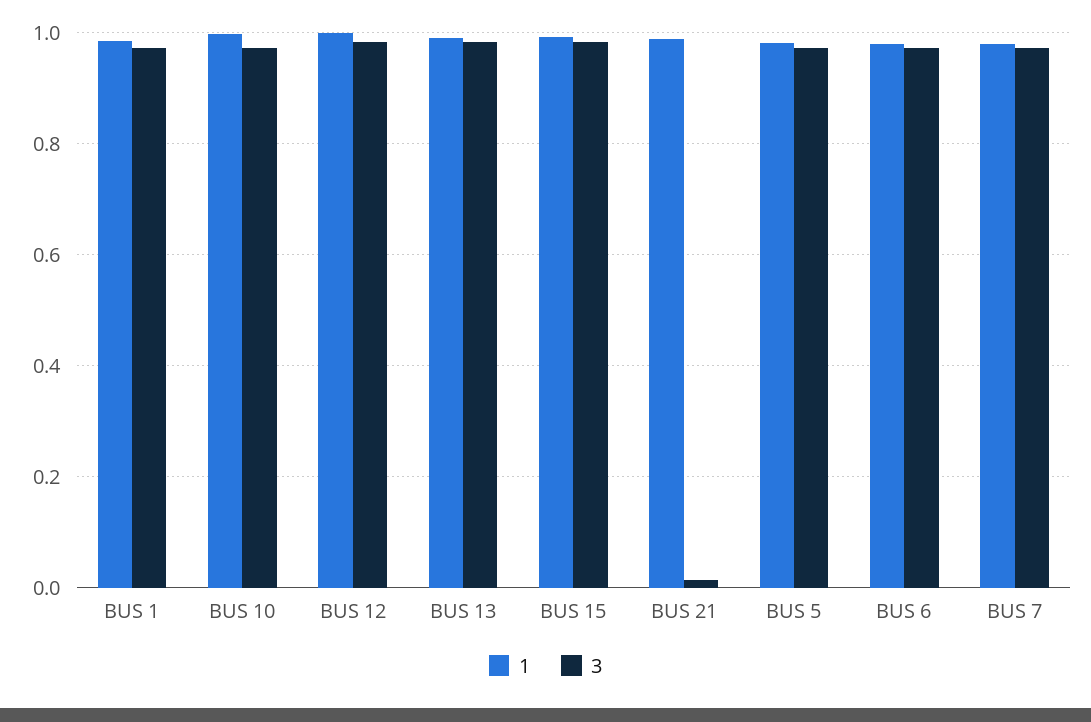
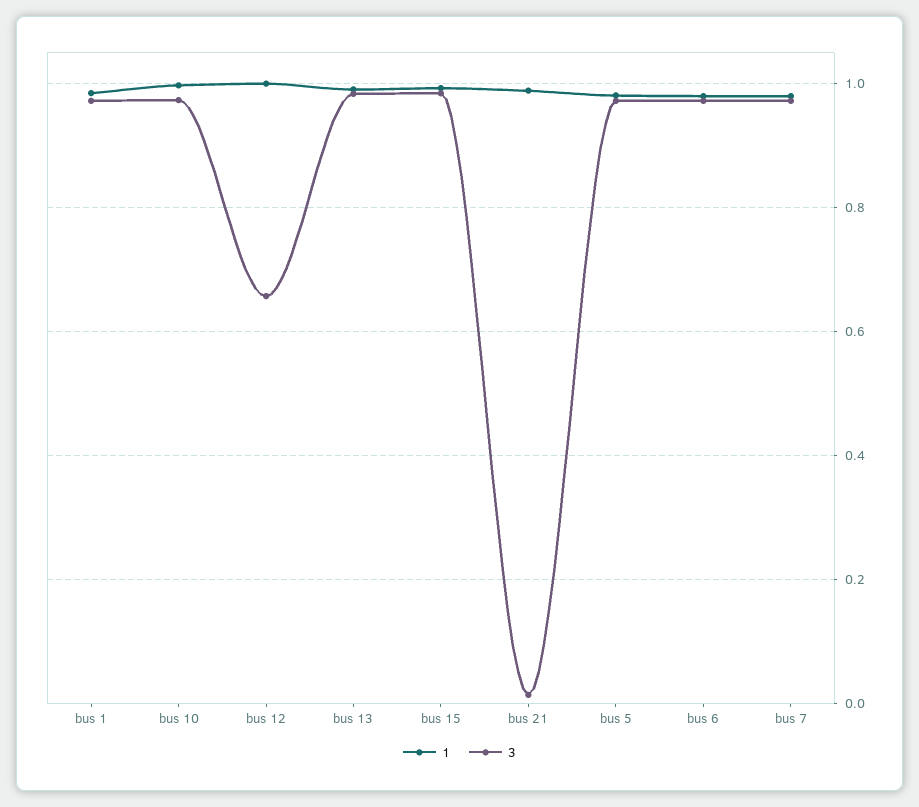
  {
    "1": {
      "BUS 1": 0.98,
      "BUS 10": 1,
      "BUS 12": 1,
      "BUS 13": 1,
      "BUS 15": 1,
      "BUS 21": 0.98,
      "BUS 5": 0.98,
      "BUS 6": 0.98,
      "BUS 7": 0.98
    },
    "3": {
      "BUS 1": 0.98,
      "BUS 10": 0.98,
-     "BUS 12": 0.98,
+     "BUS 12": 0.66,
      "BUS 13": 0.98,
      "BUS 15": 0.98,
      "BUS 21": 0.02,
      "BUS 5": 0.98,
      "BUS 6": 0.98,
      "BUS 7": 0.98
    }
  }

